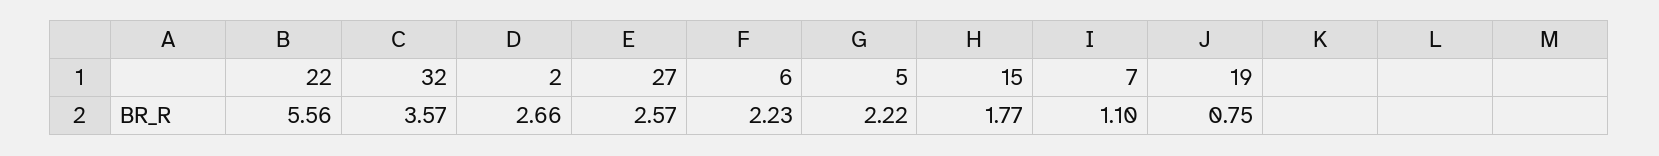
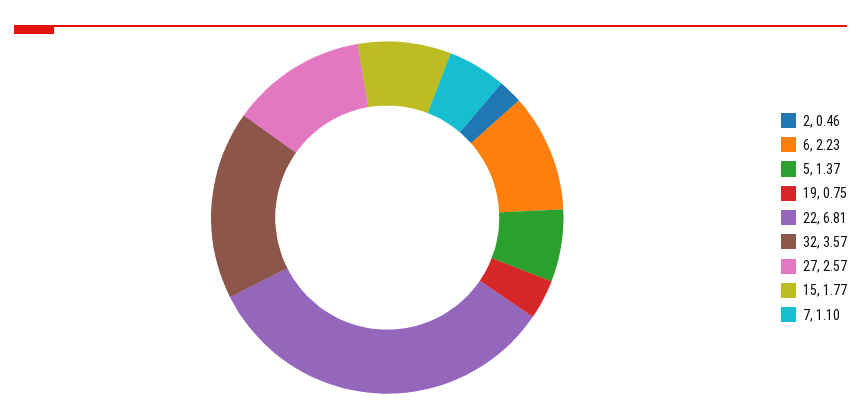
  {
-   "22": 5.56,
+   "22": 6.81,
    "32": 3.57,
-   "2": 2.66,
+   "2": 0.46,
    "27": 2.57,
    "6": 2.23,
-   "5": 2.22,
+   "5": 1.37,
    "15": 1.77,
    "7": 1.1,
    "19": 0.75
  }

